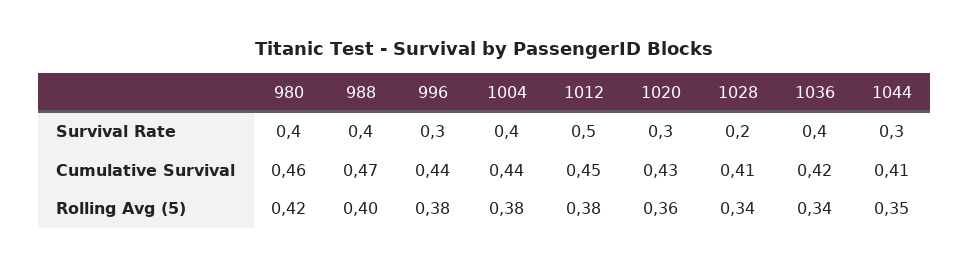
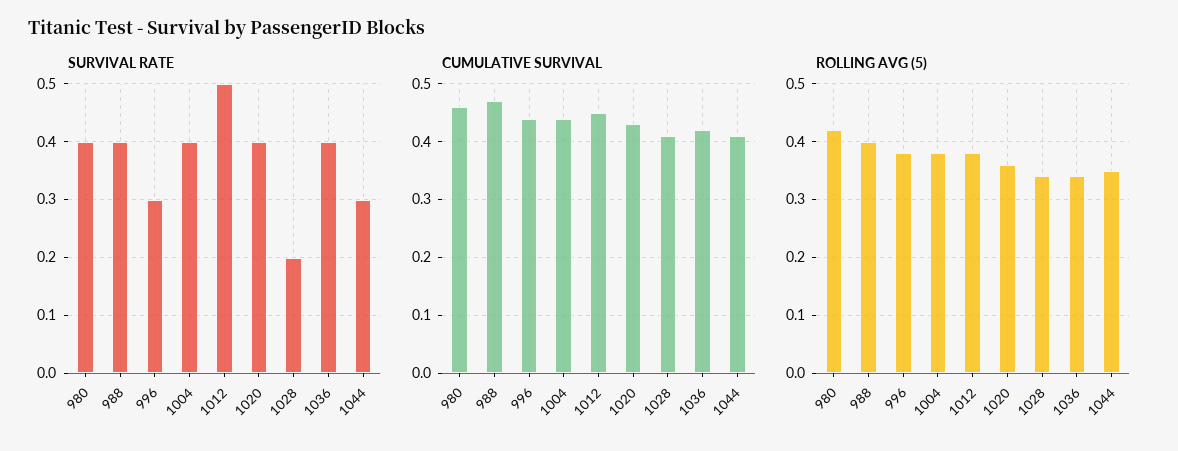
  {
    "Survival Rate": {
      "980": 0.4,
      "988": 0.4,
      "996": 0.3,
      "1004": 0.4,
      "1012": 0.5,
-     "1020": 0.3,
+     "1020": 0.4,
      "1028": 0.2,
      "1036": 0.4,
      "1044": 0.3
    },
    "Cumulative Survival": {
      "980": 0.46,
      "988": 0.47,
      "996": 0.44,
      "1004": 0.44,
      "1012": 0.45,
      "1020": 0.43,
      "1028": 0.41,
      "1036": 0.42,
      "1044": 0.41
    },
    "Rolling Avg (5)": {
      "980": 0.42,
      "988": 0.4,
      "996": 0.38,
      "1004": 0.38,
      "1012": 0.38,
      "1020": 0.36,
      "1028": 0.34,
      "1036": 0.34,
      "1044": 0.35
    }
  }

